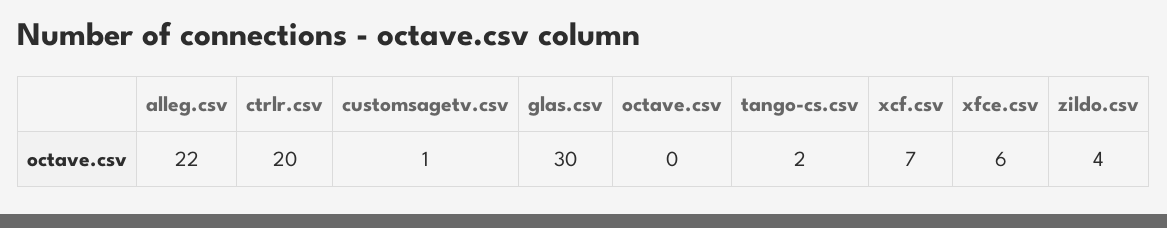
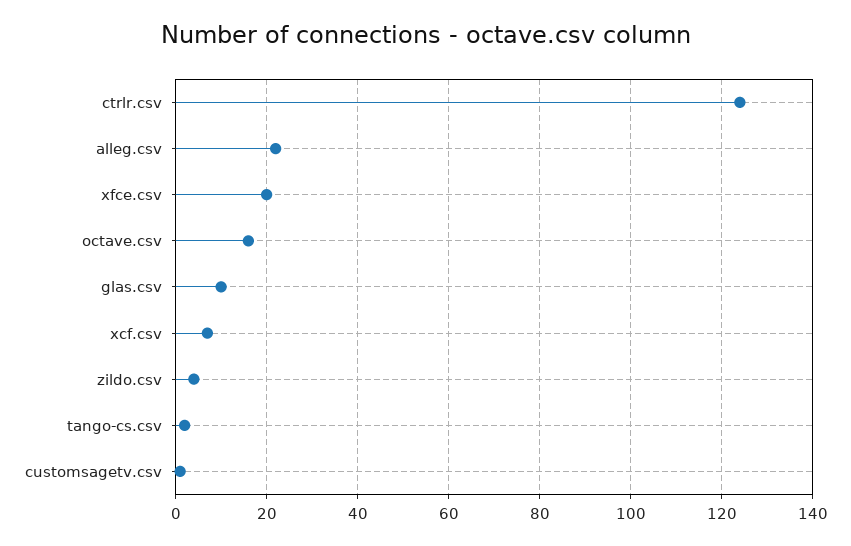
  {
    "alleg.csv": 22,
-   "ctrlr.csv": 20,
+   "ctrlr.csv": 125,
    "customsagetv.csv": 1,
-   "glas.csv": 30,
+   "glas.csv": 10,
-   "octave.csv": 0,
+   "octave.csv": 15,
    "tango-cs.csv": 2,
    "xcf.csv": 7,
-   "xfce.csv": 6,
+   "xfce.csv": 20,
    "zildo.csv": 4
  }

